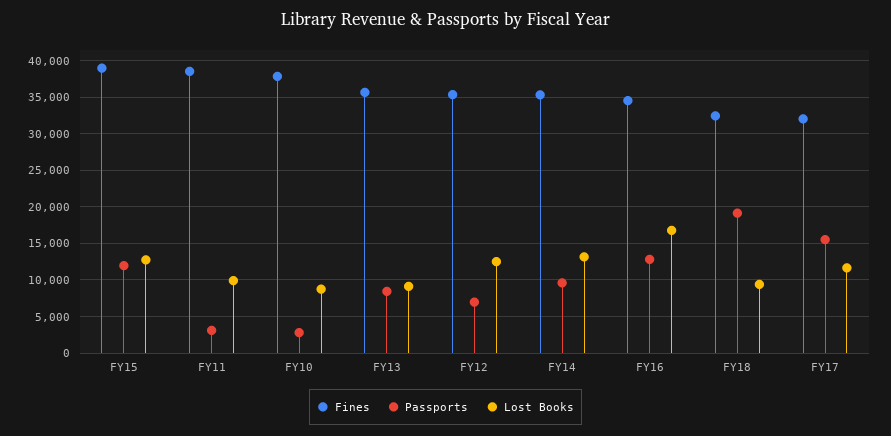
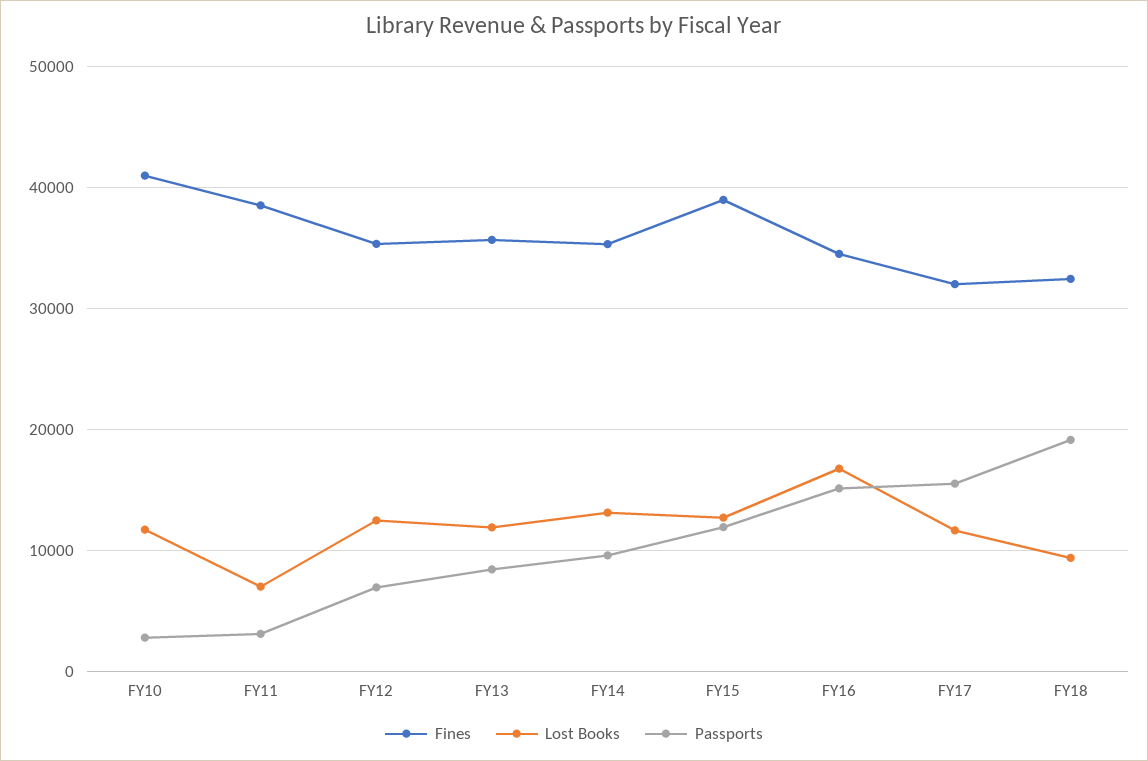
  {
    "Fines": {
      "FY15": 39000,
      "FY11": 39000,
-     "FY10": 38000,
+     "FY10": 41000,
      "FY13": 36000,
      "FY12": 35000,
      "FY14": 35000,
      "FY16": 35000,
      "FY18": 32000,
      "FY17": 32000
    },
    "Passports": {
      "FY15": 12000,
      "FY11": 3000,
      "FY10": 3000,
      "FY13": 8000,
      "FY12": 7000,
      "FY14": 10000,
-     "FY16": 13000,
+     "FY16": 15000,
      "FY18": 19000,
      "FY17": 16000
    },
    "Lost Books": {
      "FY15": 13000,
-     "FY11": 10000,
+     "FY11": 7000,
-     "FY10": 9000,
+     "FY10": 12000,
-     "FY13": 9000,
+     "FY13": 12000,
      "FY12": 13000,
      "FY14": 13000,
      "FY16": 17000,
      "FY18": 9000,
      "FY17": 12000
    }
  }

